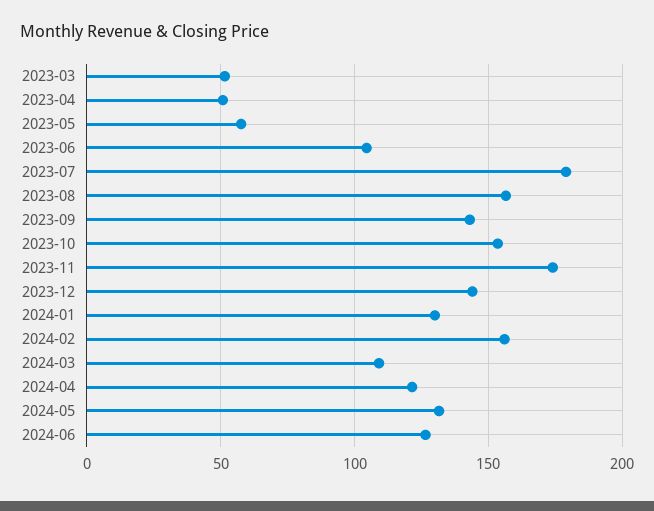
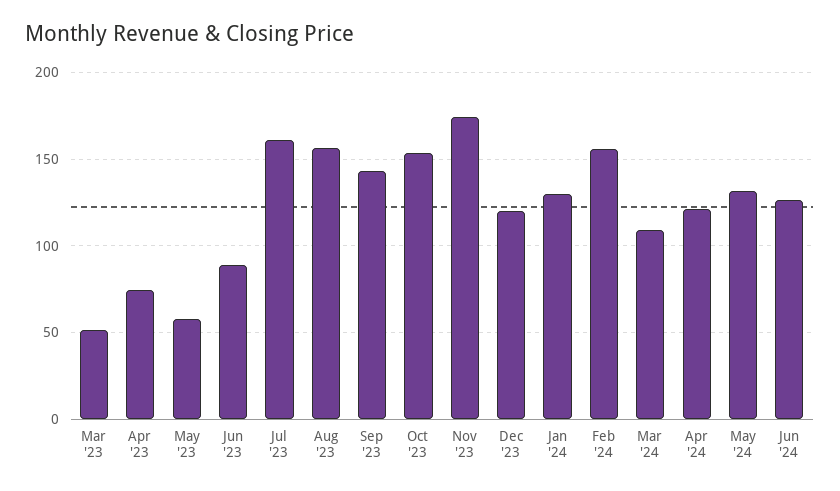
  {
    "2023-03": 50,
-   "2023-04": 50,
+   "2023-04": 75,
    "2023-05": 60,
-   "2023-06": 105,
+   "2023-06": 90,
-   "2023-07": 180,
+   "2023-07": 160,
    "2023-08": 155,
    "2023-09": 145,
    "2023-10": 155,
    "2023-11": 175,
-   "2023-12": 145,
+   "2023-12": 120,
    "2024-01": 130,
    "2024-02": 155,
    "2024-03": 110,
    "2024-04": 120,
    "2024-05": 130,
    "2024-06": 125
  }

